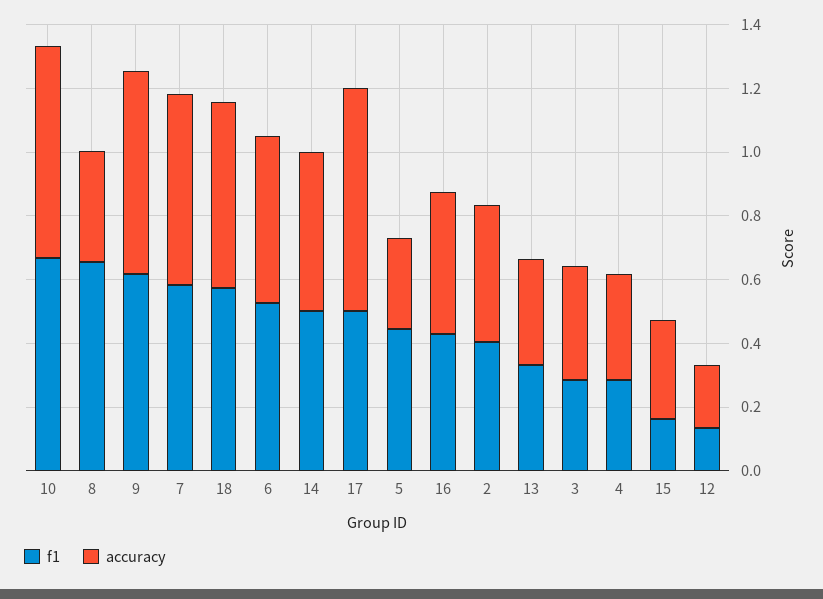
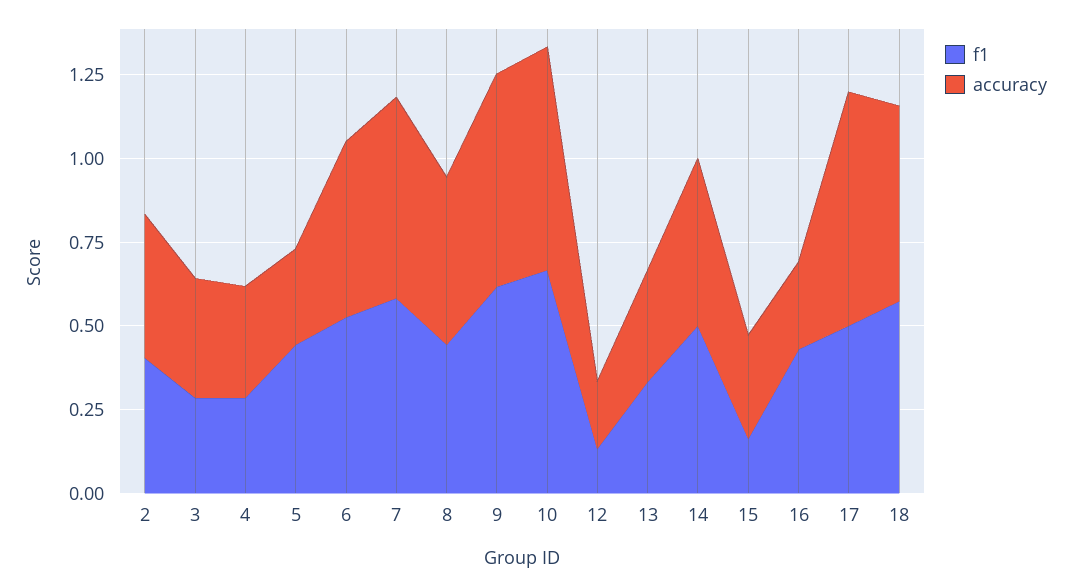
  {
    "f1": {
      "10": 0.65,
-     "8": 0.65,
+     "8": 0.45,
      "9": 0.6,
      "7": 0.6,
      "18": 0.55,
      "6": 0.55,
      "14": 0.5,
      "17": 0.5,
      "5": 0.45,
      "16": 0.45,
      "2": 0.4,
      "13": 0.35,
      "3": 0.3,
      "4": 0.3,
      "15": 0.15,
      "12": 0.15
    },
    "accuracy": {
      "10": 0.65,
-     "8": 0.35,
+     "8": 0.5,
      "9": 0.65,
      "7": 0.6,
      "18": 0.6,
      "6": 0.55,
      "14": 0.5,
      "17": 0.7,
      "5": 0.3,
-     "16": 0.45,
+     "16": 0.25,
      "2": 0.45,
      "13": 0.35,
      "3": 0.35,
      "4": 0.35,
      "15": 0.3,
      "12": 0.2
    }
  }

